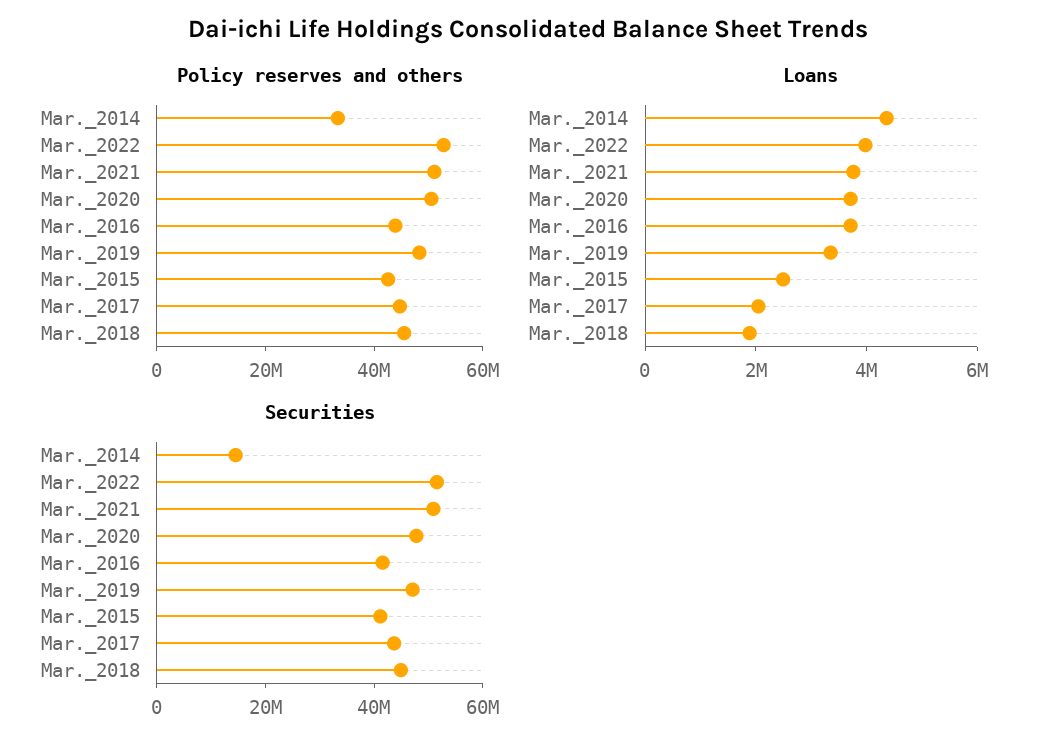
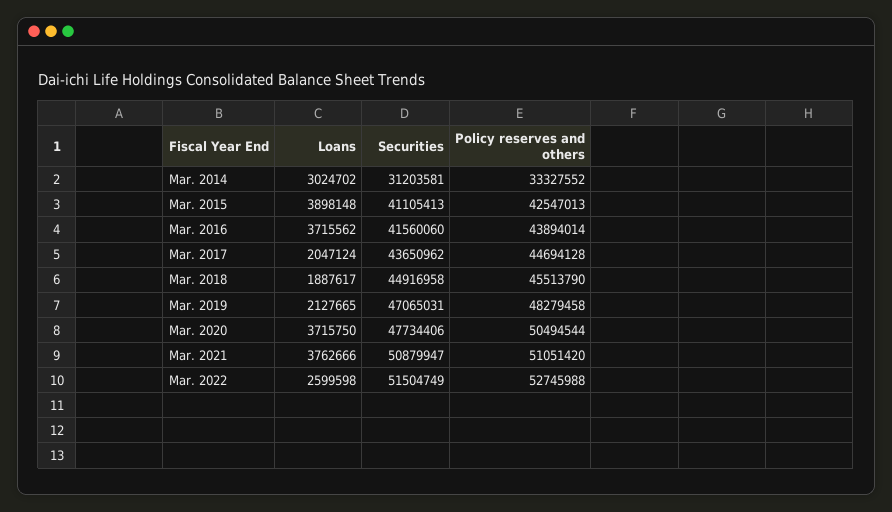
  {
    "Policy reserves and others": {
      "Mar._2014": 33327552,
      "Mar._2022": 52745988,
      "Mar._2021": 51051420,
      "Mar._2020": 50494544,
      "Mar._2016": 43894014,
      "Mar._2019": 48279458,
      "Mar._2015": 42547013,
      "Mar._2017": 44694128,
      "Mar._2018": 45513790
    },
    "Loans": {
-     "Mar._2014": 4500000,
+     "Mar._2014": 3024702,
-     "Mar._2022": 4000000,
+     "Mar._2022": 2599598,
      "Mar._2021": 3762666,
      "Mar._2020": 3715750,
      "Mar._2016": 3715562,
-     "Mar._2019": 3500000,
+     "Mar._2019": 2127665,
-     "Mar._2015": 2500000,
+     "Mar._2015": 3898148,
      "Mar._2017": 2047124,
      "Mar._2018": 1887617
    },
    "Securities": {
-     "Mar._2014": 15000000,
+     "Mar._2014": 31203581,
      "Mar._2022": 51504749,
      "Mar._2021": 50879947,
      "Mar._2020": 47734406,
      "Mar._2016": 41560060,
      "Mar._2019": 47065031,
      "Mar._2015": 41105413,
      "Mar._2017": 43650962,
      "Mar._2018": 44916958
    }
  }

